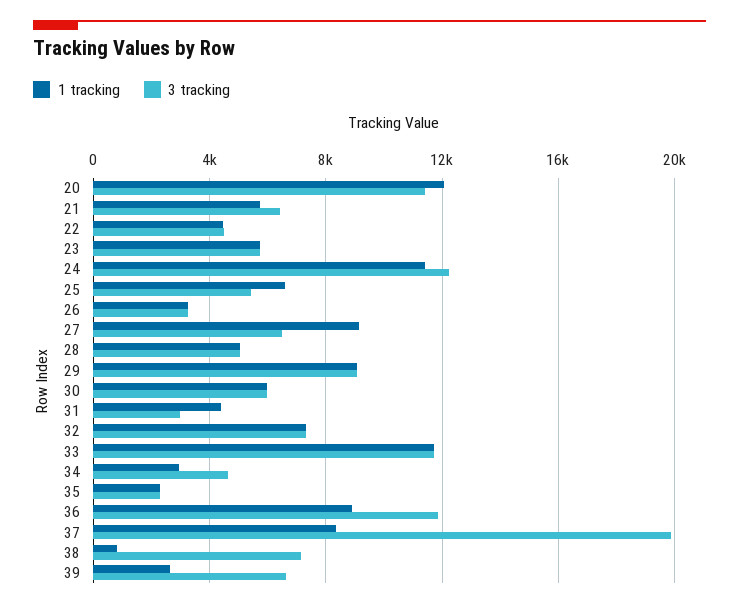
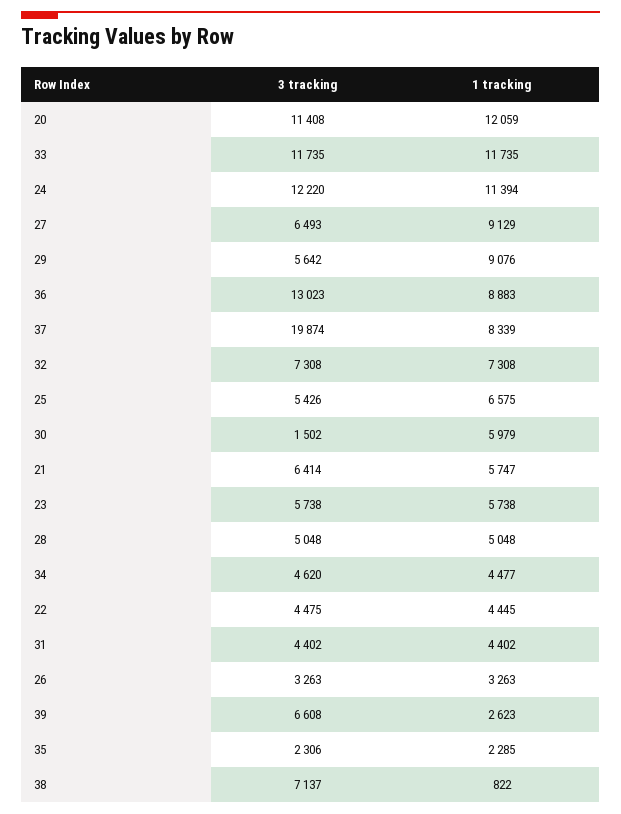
  {
    "1 tracking": {
      "20": 12059,
      "21": 5747,
      "22": 4445,
      "23": 5738,
      "24": 11394,
      "25": 6575,
      "26": 3263,
      "27": 9129,
      "28": 5048,
      "29": 9076,
      "30": 5979,
      "31": 4402,
      "32": 7308,
      "33": 11735,
-     "34": 3000,
+     "34": 4477,
      "35": 2285,
      "36": 8883,
      "37": 8339,
      "38": 822,
      "39": 2623
    },
    "3 tracking": {
      "20": 11408,
      "21": 6414,
      "22": 4475,
      "23": 5738,
      "24": 12220,
      "25": 5426,
      "26": 3263,
      "27": 6493,
      "28": 5048,
-     "29": 9000,
+     "29": 5642,
-     "30": 6000,
+     "30": 1502,
-     "31": 3000,
+     "31": 4402,
      "32": 7308,
      "33": 11735,
      "34": 4620,
      "35": 2306,
-     "36": 12000,
+     "36": 13023,
      "37": 19874,
      "38": 7137,
      "39": 6608
    }
  }

